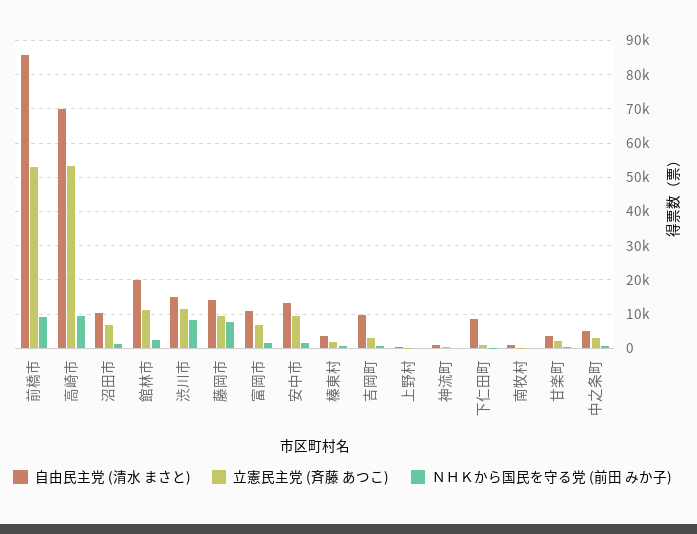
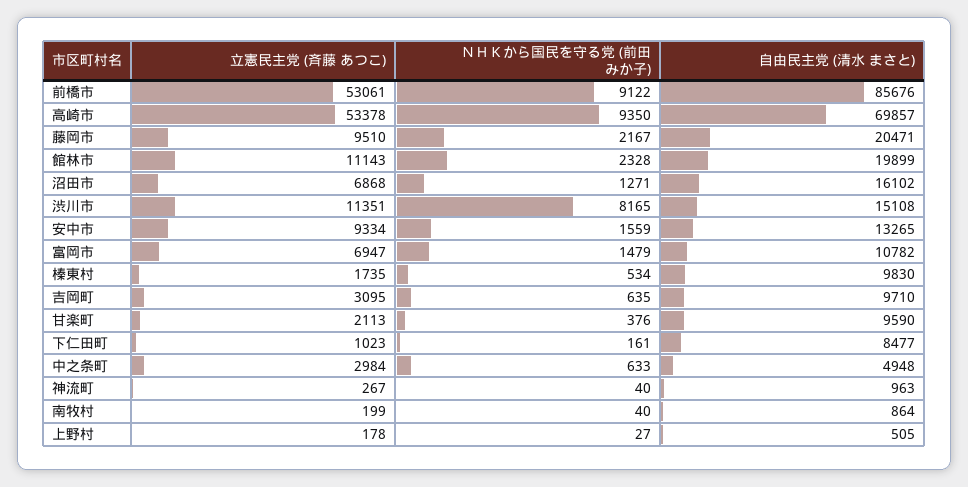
  {
    "自由民主党 (清水 まさと)": {
      "前橋市": 85676,
      "高崎市": 69857,
-     "沼田市": 10000,
+     "沼田市": 16102,
      "館林市": 19899,
      "渋川市": 15108,
-     "藤岡市": 14000,
+     "藤岡市": 20471,
      "富岡市": 10782,
      "安中市": 13265,
-     "榛東村": 4000,
+     "榛東村": 9830,
      "吉岡町": 9710,
      "上野村": 505,
      "神流町": 963,
      "下仁田町": 8477,
      "南牧村": 864,
-     "甘楽町": 4000,
+     "甘楽町": 9590,
      "中之条町": 4948
    },
    "立憲民主党 (斉藤 あつこ)": {
      "前橋市": 53061,
      "高崎市": 53378,
      "沼田市": 6868,
      "館林市": 11143,
      "渋川市": 11351,
      "藤岡市": 9510,
      "富岡市": 6947,
      "安中市": 9334,
      "榛東村": 1735,
      "吉岡町": 3095,
      "上野村": 178,
      "神流町": 267,
      "下仁田町": 1023,
      "南牧村": 199,
      "甘楽町": 2113,
      "中之条町": 2984
    },
    "ＮＨＫから国民を守る党 (前田 みか子)": {
      "前橋市": 9122,
      "高崎市": 9350,
      "沼田市": 1271,
      "館林市": 2328,
      "渋川市": 8165,
-     "藤岡市": 8000,
+     "藤岡市": 2167,
      "富岡市": 1479,
      "安中市": 1559,
      "榛東村": 534,
      "吉岡町": 635,
      "上野村": 27,
      "神流町": 40,
      "下仁田町": 161,
      "南牧村": 40,
      "甘楽町": 376,
      "中之条町": 633
    }
  }

